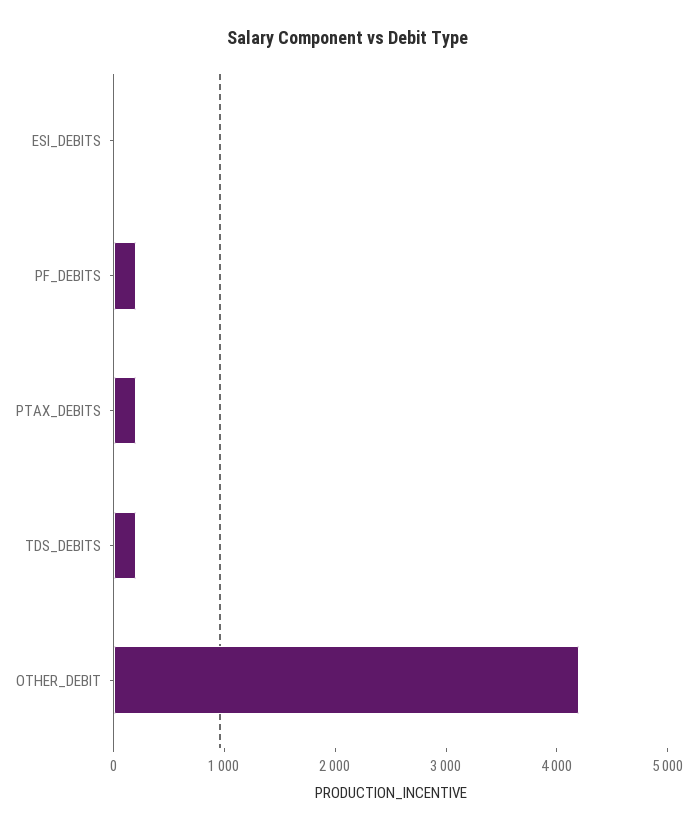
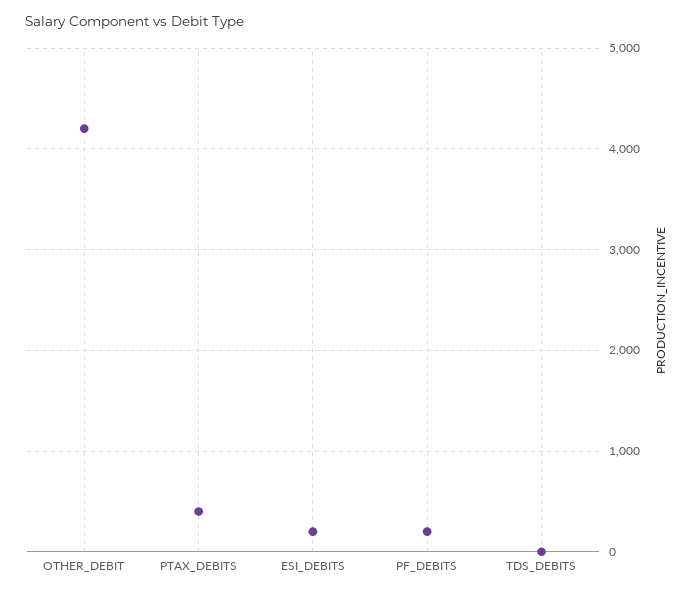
  {
-   "ESI_DEBITS": 0,
+   "ESI_DEBITS": 200,
    "PF_DEBITS": 200,
-   "PTAX_DEBITS": 200,
+   "PTAX_DEBITS": 400,
-   "TDS_DEBITS": 200,
+   "TDS_DEBITS": 0,
    "OTHER_DEBIT": 4200
  }

